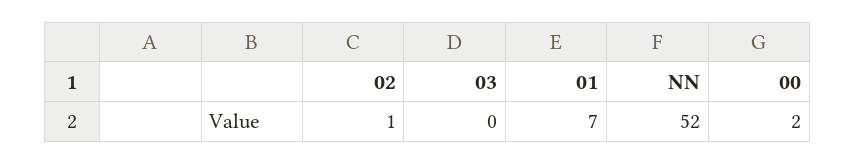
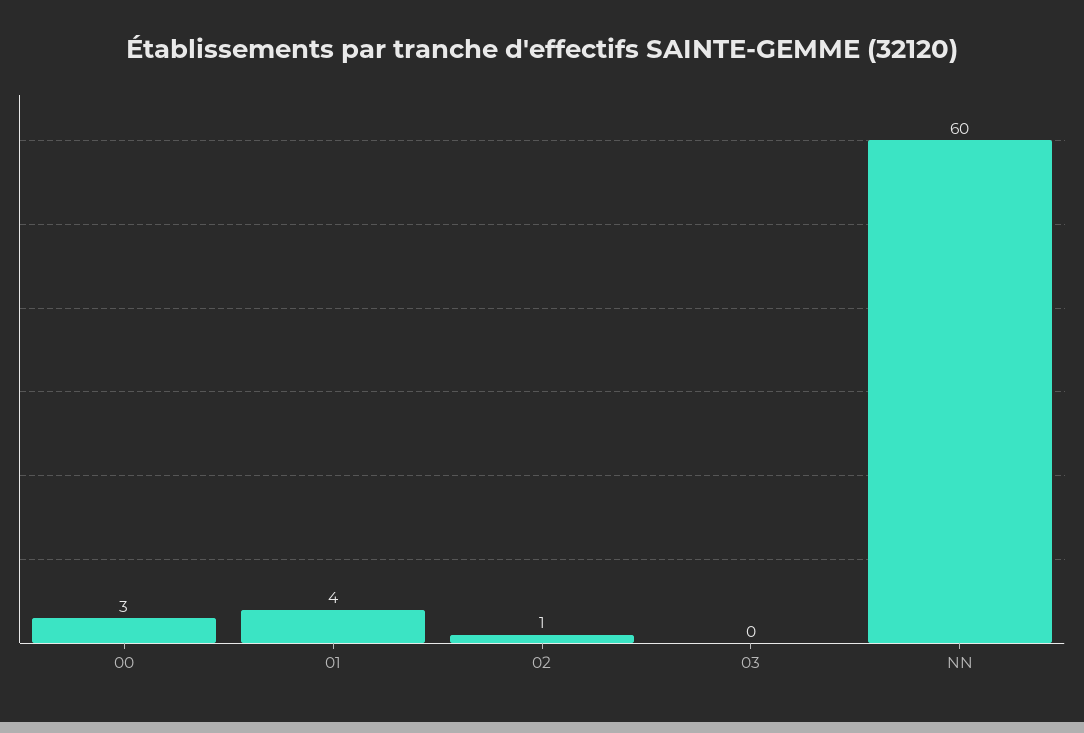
  {
    "02": 1,
    "03": 0,
-   "01": 7,
+   "01": 4,
-   "NN": 52,
+   "NN": 60,
-   "00": 2
+   "00": 3
  }

